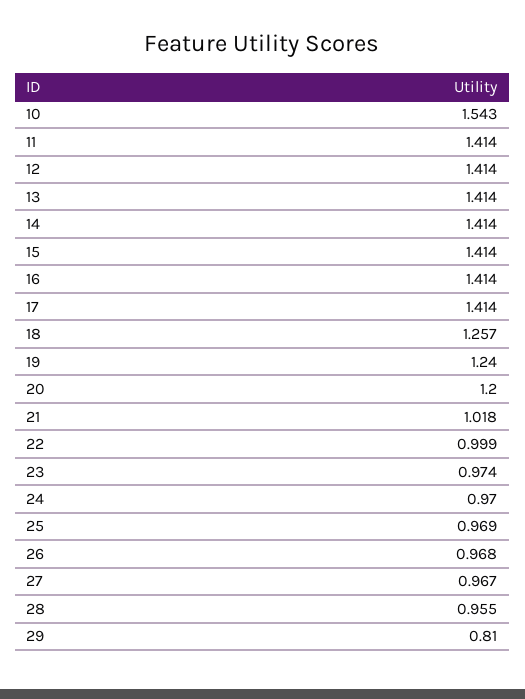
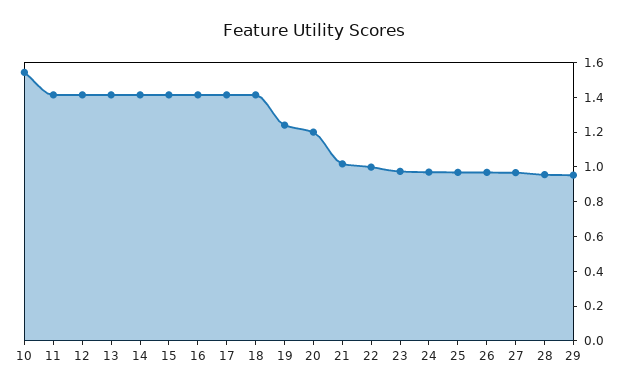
  {
    "10": 1.543,
    "11": 1.414,
    "12": 1.414,
    "13": 1.414,
    "14": 1.414,
    "15": 1.414,
    "16": 1.414,
    "17": 1.414,
-   "18": 1.257,
+   "18": 1.4,
    "19": 1.24,
    "20": 1.2,
    "21": 1.018,
    "22": 0.999,
    "23": 0.974,
    "24": 0.97,
    "25": 0.969,
    "26": 0.968,
    "27": 0.967,
    "28": 0.955,
-   "29": 0.81
+   "29": 0.95
  }

